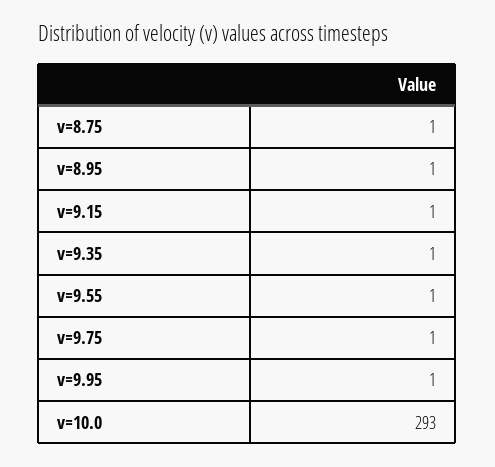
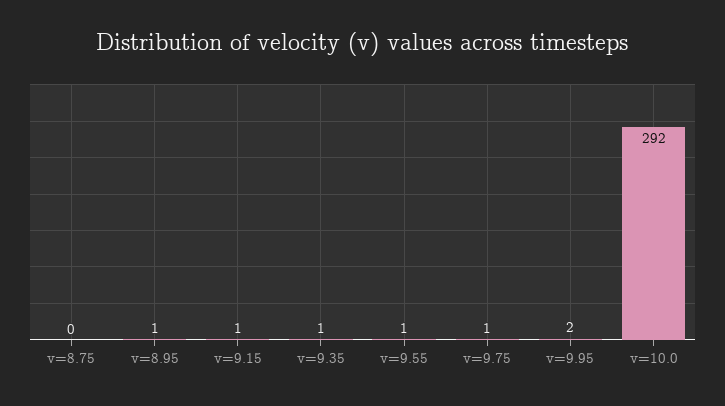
  {
-   "v=8.75": 1,
+   "v=8.75": 0,
    "v=8.95": 1,
    "v=9.15": 1,
    "v=9.35": 1,
    "v=9.55": 1,
    "v=9.75": 1,
-   "v=9.95": 1,
+   "v=9.95": 2,
-   "v=10.0": 293
+   "v=10.0": 292
  }

